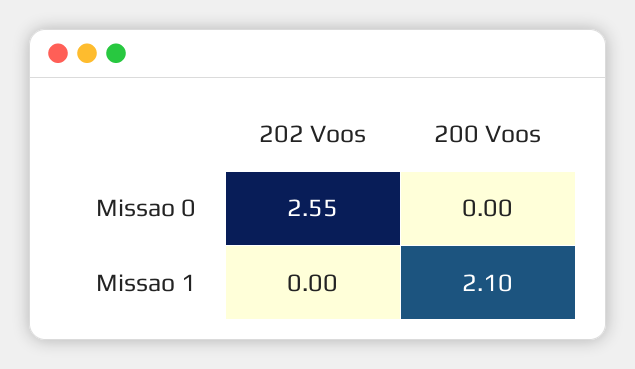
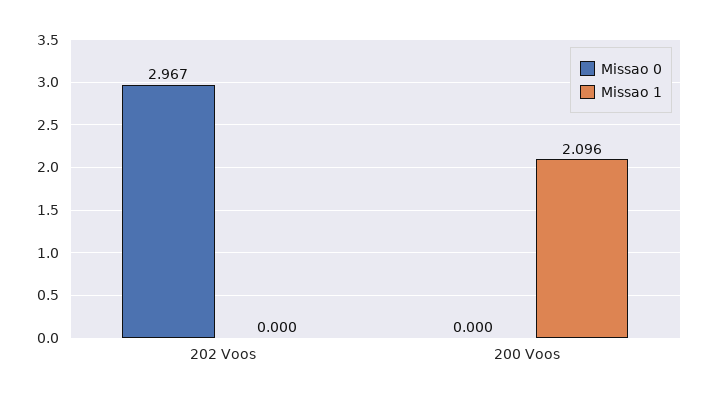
  {
    "Missao 0": {
-     "202 Voos": 2.55,
+     "202 Voos": 2.967,
      "200 Voos": 0
    },
    "Missao 1": {
      "202 Voos": 0,
      "200 Voos": 2.096
    }
  }

